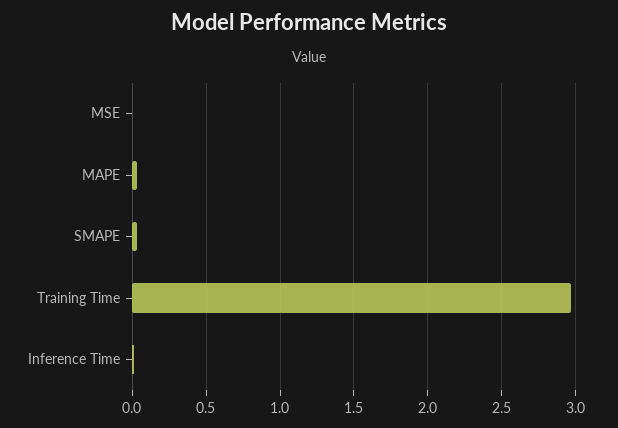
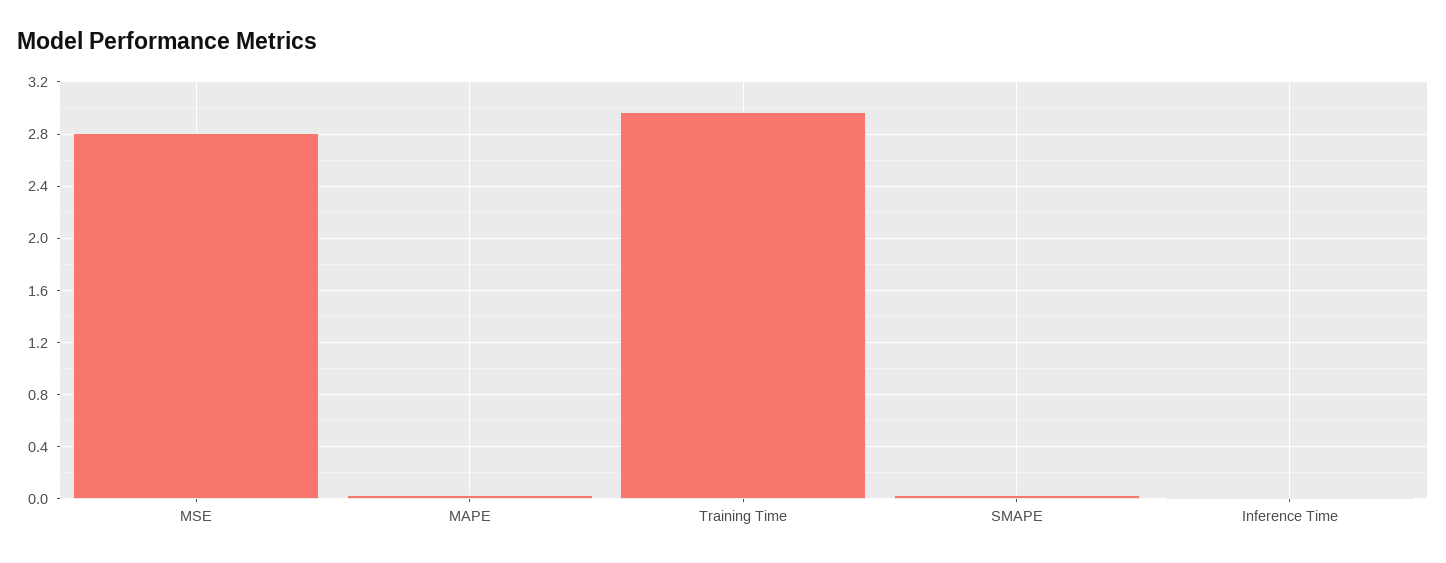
  {
-   "MSE": 0,
+   "MSE": 2.8,
    "MAPE": 0.05,
    "SMAPE": 0.05,
    "Training Time": 2.95,
    "Inference Time": 0
  }

